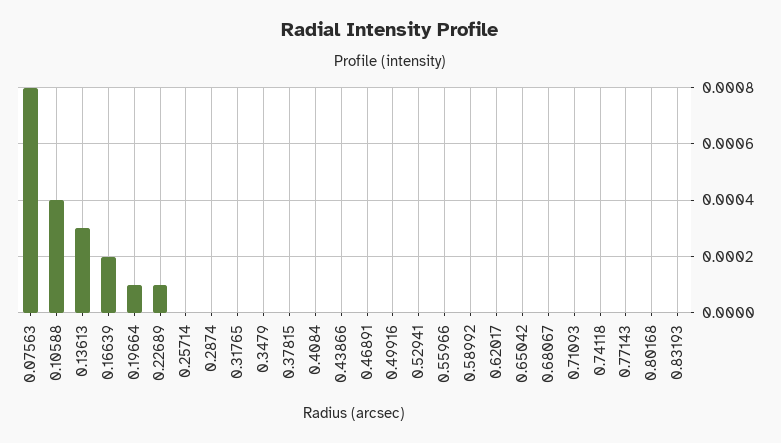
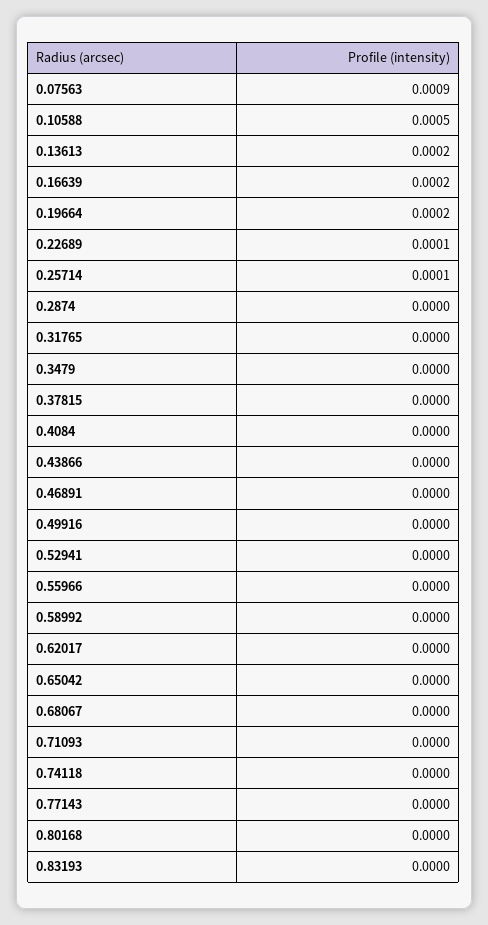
  {
-   "0.07563": 0.0008,
+   "0.07563": 0.0009,
-   "0.10588": 0.0004,
+   "0.10588": 0.0005,
-   "0.13613": 0.0003,
+   "0.13613": 0.0002,
    "0.16639": 0.0002,
-   "0.19664": 0.0001,
+   "0.19664": 0.0002,
    "0.22689": 0.0001,
-   "0.25714": 0,
+   "0.25714": 0.0001,
    "0.2874": 0,
    "0.31765": 0,
    "0.3479": 0,
    "0.37815": 0,
    "0.4084": 0,
    "0.43866": 0,
    "0.46891": 0,
    "0.49916": 0,
    "0.52941": 0,
    "0.55966": 0,
    "0.58992": 0,
    "0.62017": 0,
    "0.65042": 0,
    "0.68067": 0,
    "0.71093": 0,
    "0.74118": 0,
    "0.77143": 0,
    "0.80168": 0,
    "0.83193": 0
  }

